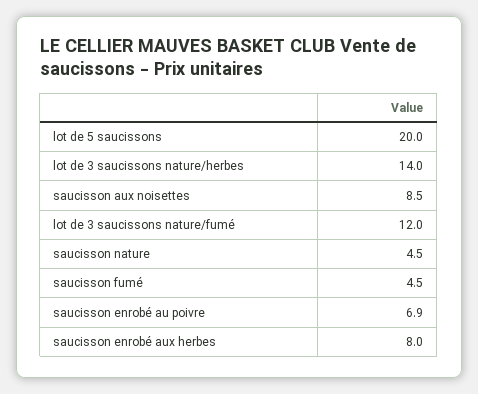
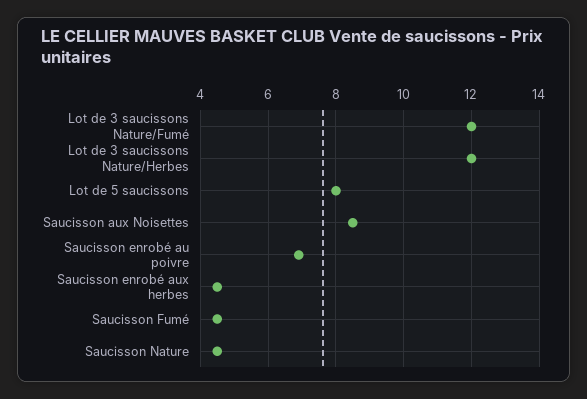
  {
-   "lot de 5 saucissons": 20,
+   "lot de 5 saucissons": 8,
-   "lot de 3 saucissons nature/herbes": 14,
+   "lot de 3 saucissons nature/herbes": 12,
    "saucisson aux noisettes": 8.5,
    "lot de 3 saucissons nature/fumé": 12,
    "saucisson nature": 4.5,
    "saucisson fumé": 4.5,
    "saucisson enrobé au poivre": 6.9,
-   "saucisson enrobé aux herbes": 8
+   "saucisson enrobé aux herbes": 4.5
  }

